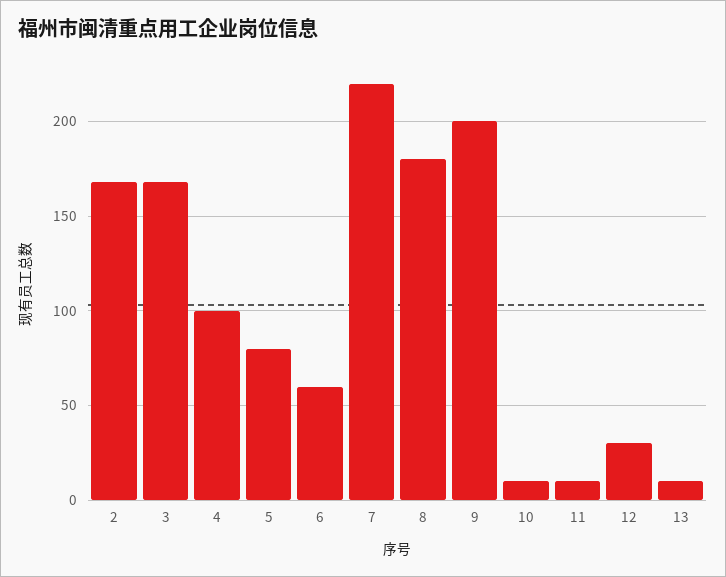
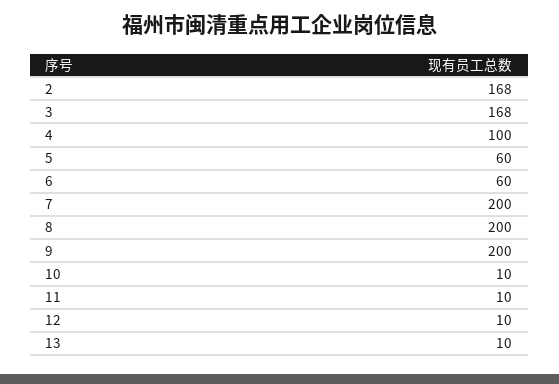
  {
    "2": 168,
    "3": 168,
    "4": 100,
-   "5": 80,
+   "5": 60,
    "6": 60,
-   "7": 220,
+   "7": 200,
-   "8": 180,
+   "8": 200,
    "9": 200,
    "10": 10,
    "11": 10,
-   "12": 30,
+   "12": 10,
    "13": 10
  }

